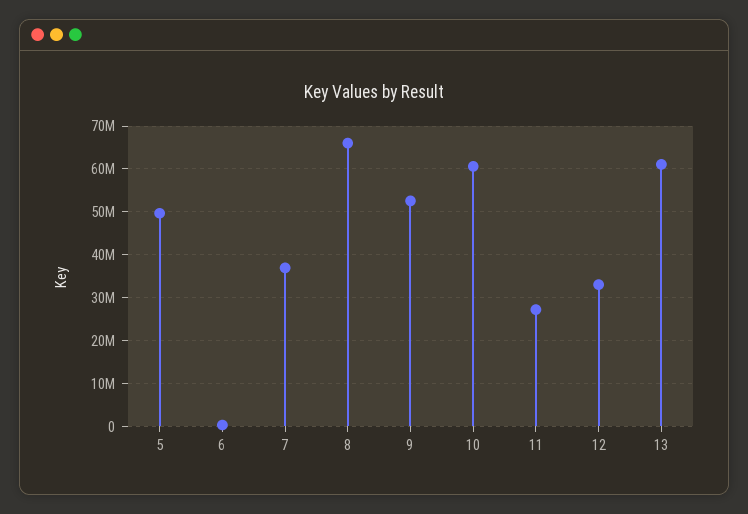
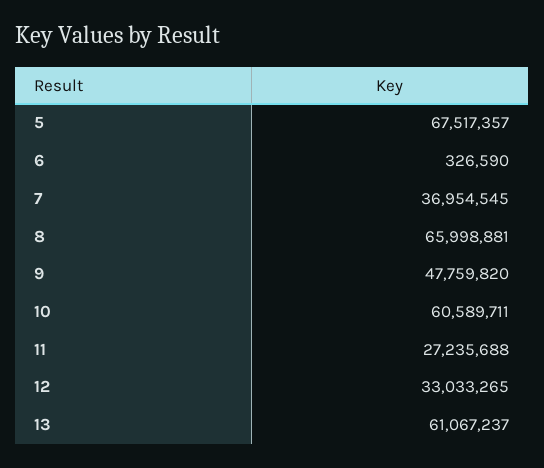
  {
-   "5": 50000000,
+   "5": 67517357,
    "6": 326590,
    "7": 36954545,
    "8": 65998881,
-   "9": 52000000,
+   "9": 47759820,
    "10": 60589711,
    "11": 27235688,
    "12": 33033265,
    "13": 61067237
  }

